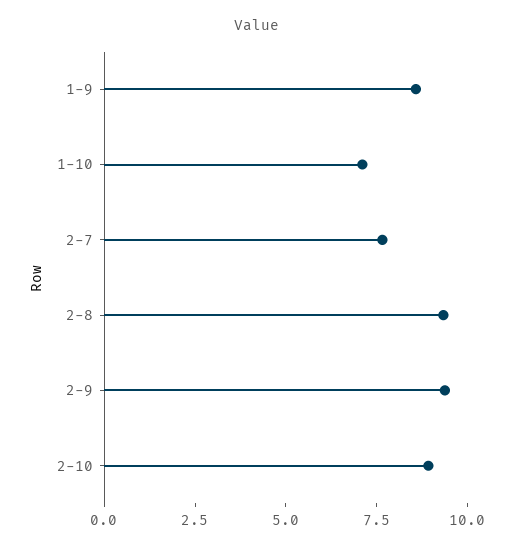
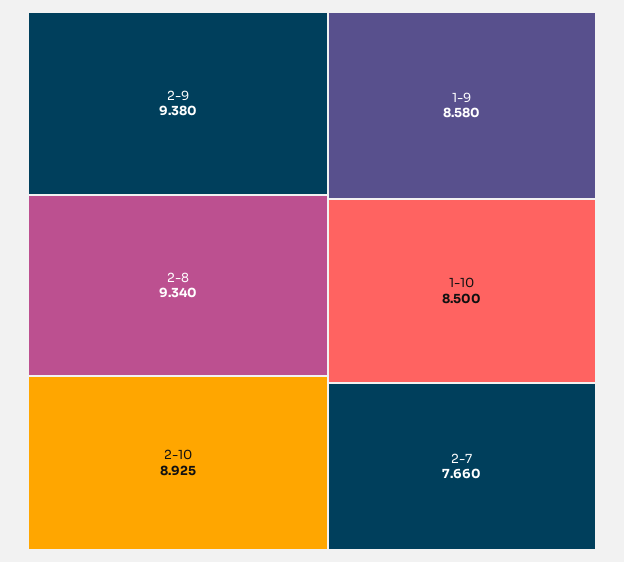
  {
    "1-9": 8.58,
-   "1-10": 7,
+   "1-10": 8.5,
    "2-7": 7.66,
    "2-8": 9.34,
    "2-9": 9.38,
    "2-10": 8.925
  }

